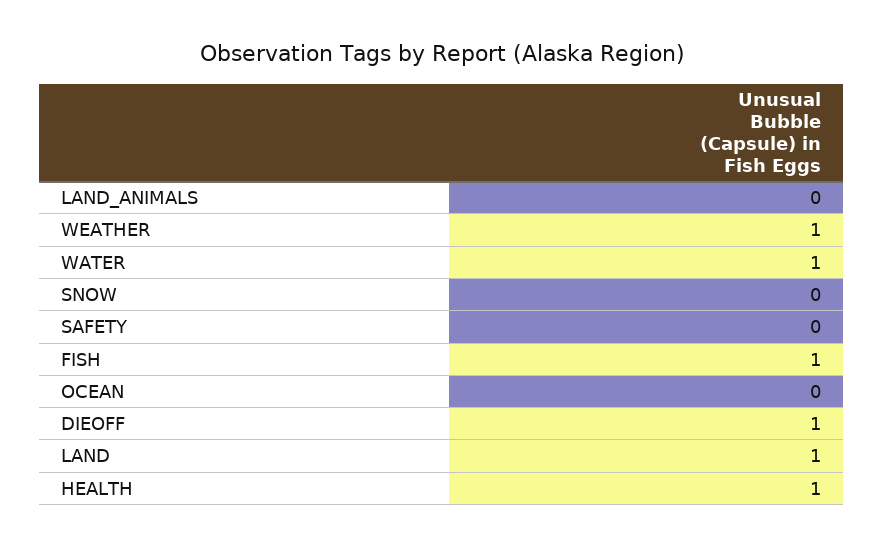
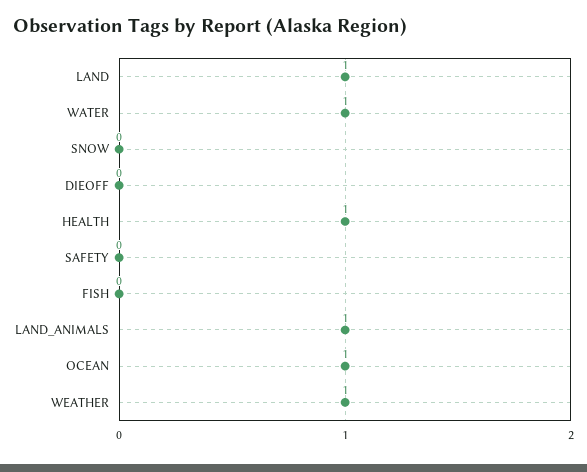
  {
-   "LAND_ANIMALS": 0,
+   "LAND_ANIMALS": 1,
    "WEATHER": 1,
    "WATER": 1,
    "SNOW": 0,
    "SAFETY": 0,
-   "FISH": 1,
+   "FISH": 0,
-   "OCEAN": 0,
+   "OCEAN": 1,
-   "DIEOFF": 1,
+   "DIEOFF": 0,
    "LAND": 1,
    "HEALTH": 1
  }

